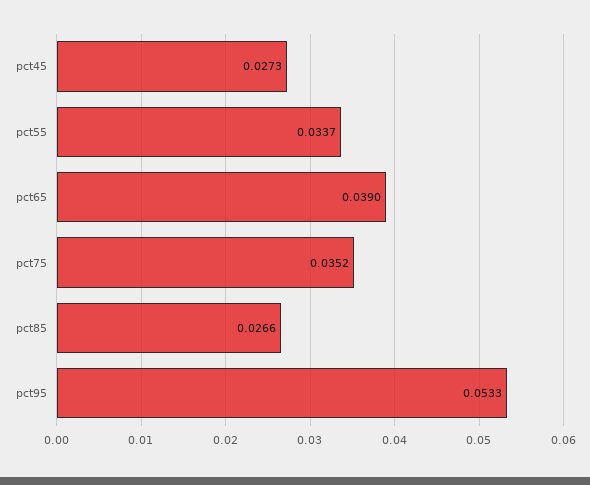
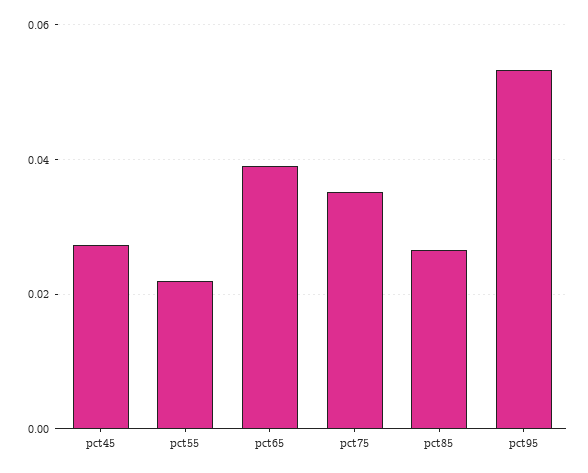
  {
    "pct45": 0.0273,
-   "pct55": 0.0337,
+   "pct55": 0.022,
    "pct65": 0.039,
    "pct75": 0.0352,
    "pct85": 0.0266,
    "pct95": 0.0533
  }

